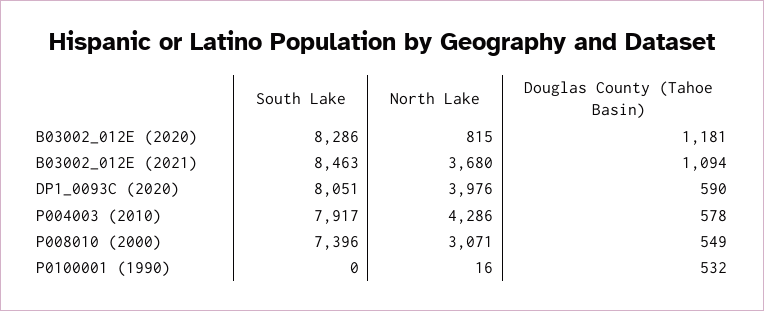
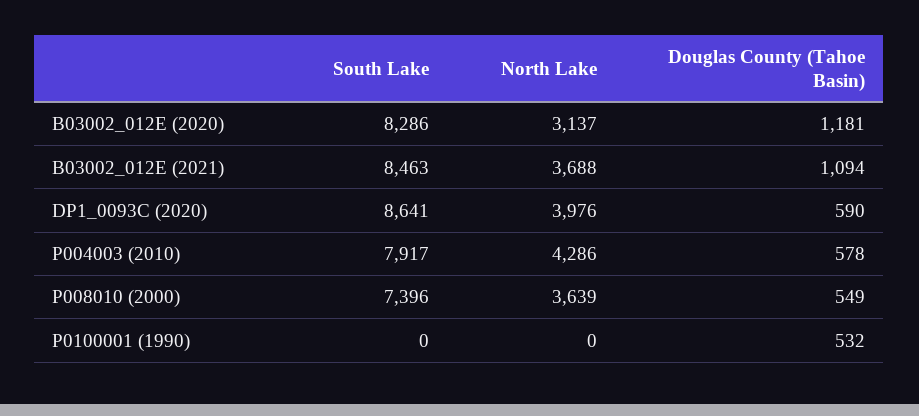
  {
    "South Lake": {
      "B03002_012E (2020)": 8286,
      "B03002_012E (2021)": 8463,
-     "DP1_0093C (2020)": 8051,
+     "DP1_0093C (2020)": 8641,
      "P004003 (2010)": 7917,
      "P008010 (2000)": 7396,
      "P0100001 (1990)": 0
    },
    "North Lake": {
-     "B03002_012E (2020)": 815,
+     "B03002_012E (2020)": 3137,
-     "B03002_012E (2021)": 3680,
+     "B03002_012E (2021)": 3688,
      "DP1_0093C (2020)": 3976,
      "P004003 (2010)": 4286,
-     "P008010 (2000)": 3071,
+     "P008010 (2000)": 3639,
-     "P0100001 (1990)": 16
+     "P0100001 (1990)": 0
    },
    "Douglas County (Tahoe Basin)": {
      "B03002_012E (2020)": 1181,
      "B03002_012E (2021)": 1094,
      "DP1_0093C (2020)": 590,
      "P004003 (2010)": 578,
      "P008010 (2000)": 549,
      "P0100001 (1990)": 532
    }
  }

